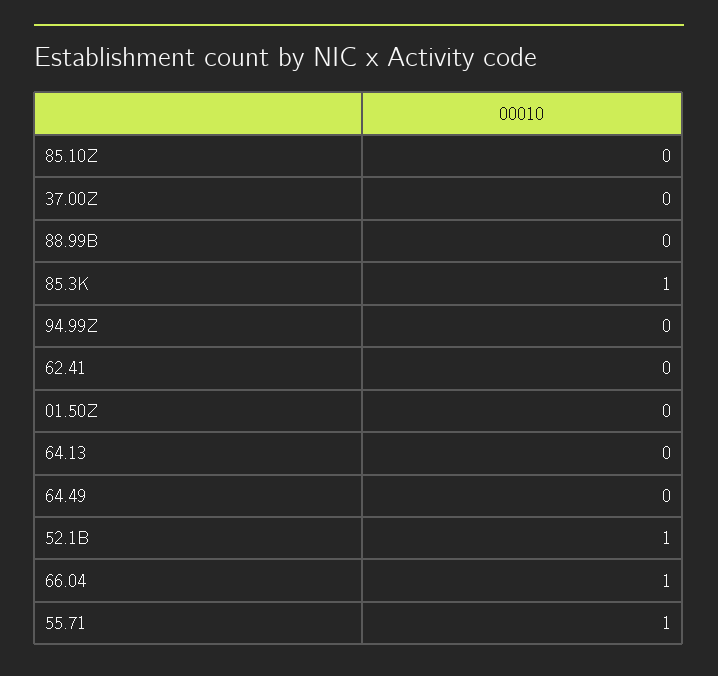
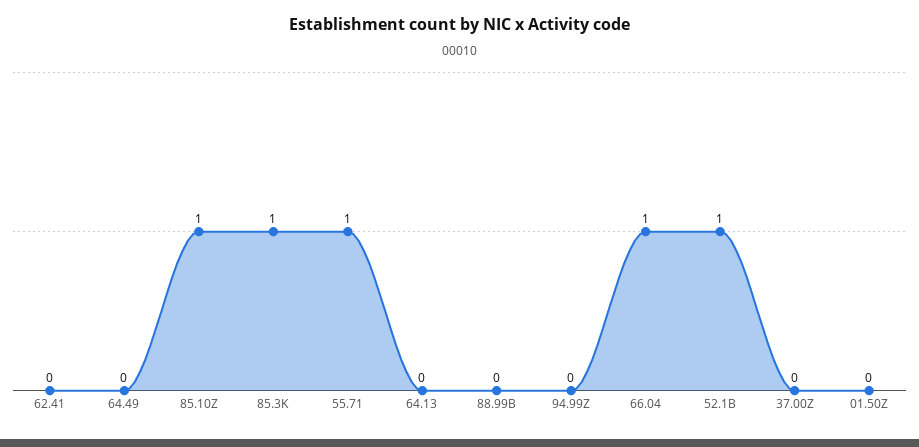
  {
-   "85.10Z": 0,
+   "85.10Z": 1,
    "37.00Z": 0,
    "88.99B": 0,
    "85.3K": 1,
    "94.99Z": 0,
    "62.41": 0,
    "01.50Z": 0,
    "64.13": 0,
    "64.49": 0,
    "52.1B": 1,
    "66.04": 1,
    "55.71": 1
  }

